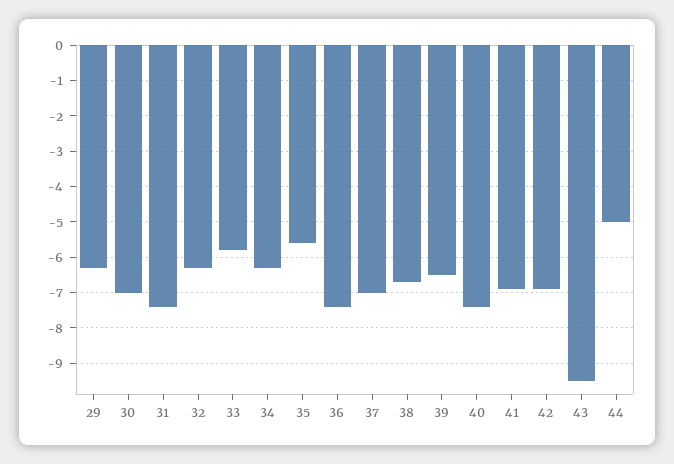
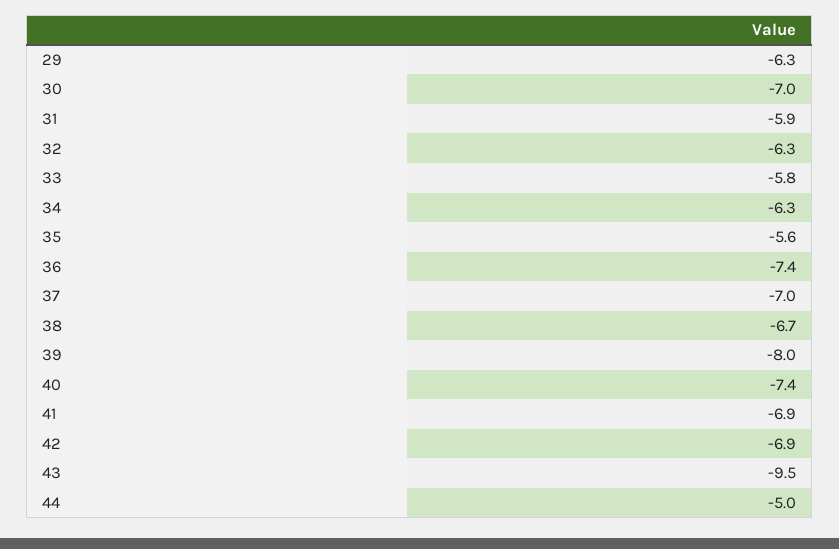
  {
    "29": -6.3,
    "30": -7,
-   "31": -7.5,
+   "31": -5.9,
    "32": -6.3,
    "33": -5.8,
    "34": -6.3,
    "35": -5.6,
    "36": -7.4,
    "37": -7,
    "38": -6.7,
-   "39": -6.5,
+   "39": -8,
    "40": -7.4,
    "41": -6.9,
    "42": -6.9,
    "43": -9.5,
    "44": -5
  }

